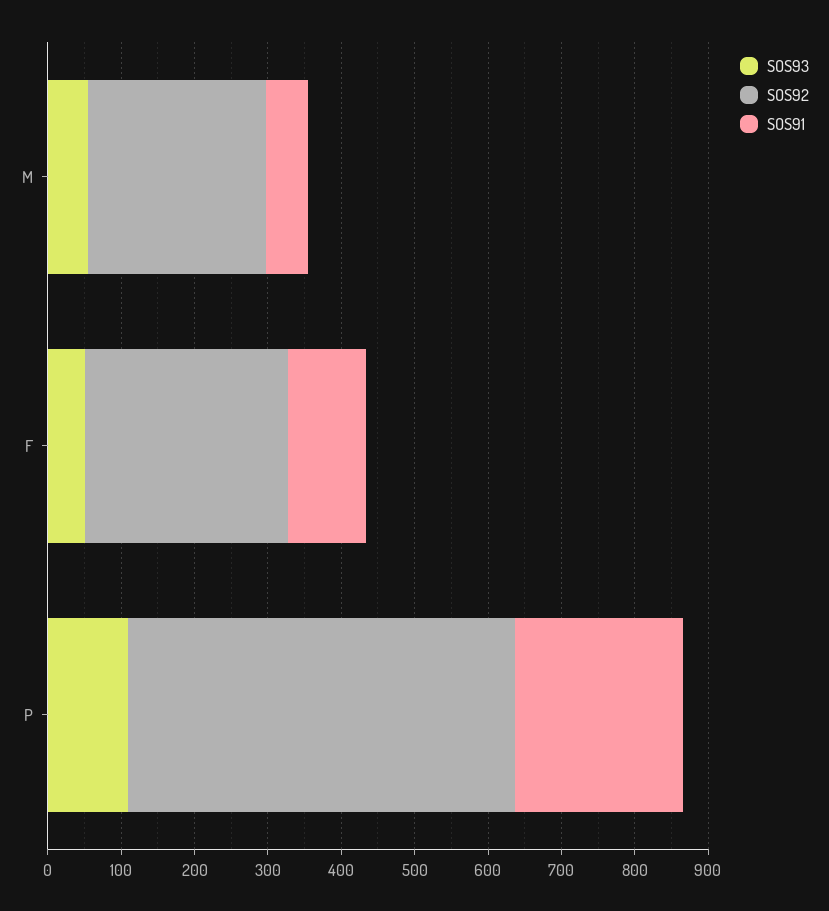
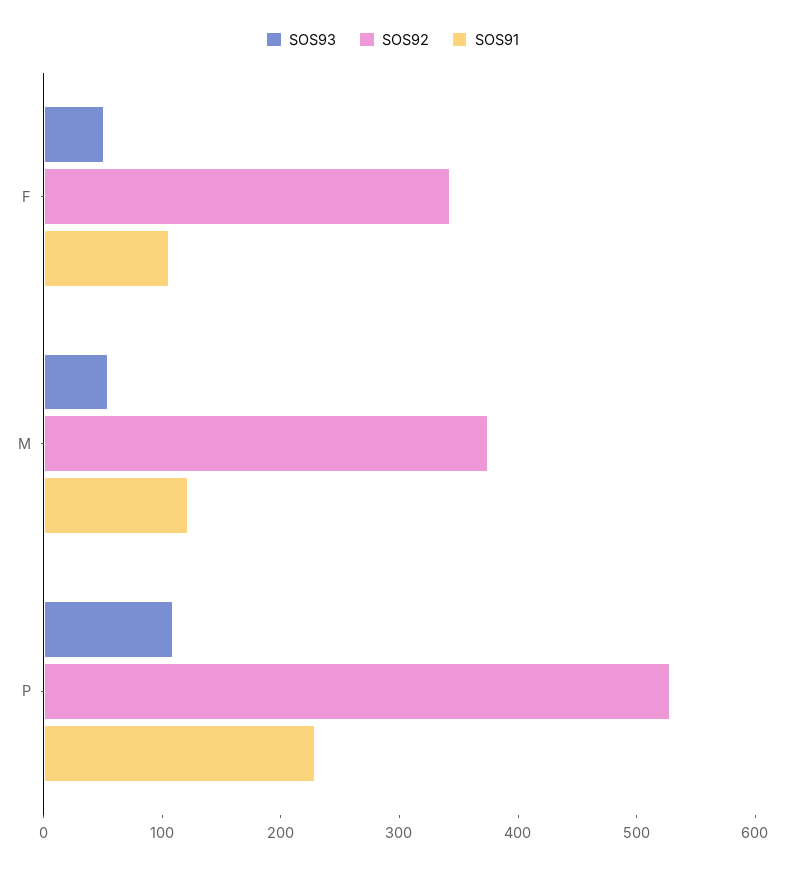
  {
    "SOS93": {
      "M": 60,
      "F": 60,
      "P": 100
    },
    "SOS92": {
-     "M": 240,
+     "M": 380,
-     "F": 280,
+     "F": 340,
      "P": 520
    },
    "SOS91": {
-     "M": 60,
+     "M": 120,
      "F": 100,
      "P": 220
    }
  }

